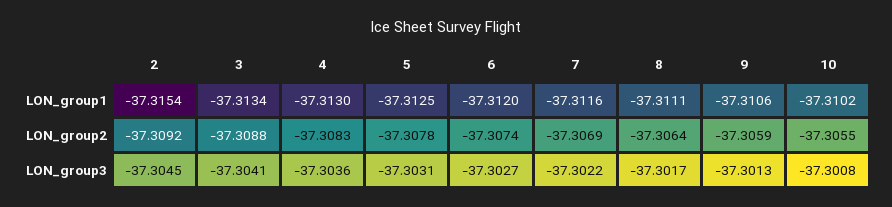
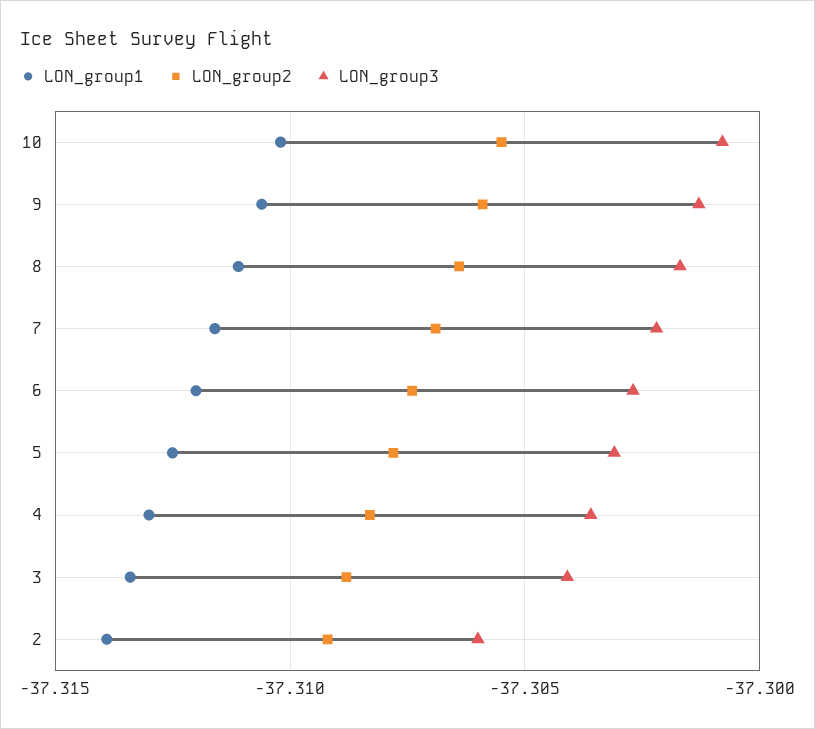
  {
    "LON_group1": {
-     "2": -37.3154,
+     "2": -37.314,
      "3": -37.3134,
      "4": -37.313,
      "5": -37.3125,
      "6": -37.312,
      "7": -37.3116,
      "8": -37.3111,
      "9": -37.3106,
      "10": -37.3102
    },
    "LON_group2": {
      "2": -37.3092,
      "3": -37.3088,
      "4": -37.3083,
      "5": -37.3078,
      "6": -37.3074,
      "7": -37.3069,
      "8": -37.3064,
      "9": -37.3059,
      "10": -37.3055
    },
    "LON_group3": {
-     "2": -37.3045,
+     "2": -37.306,
      "3": -37.3041,
      "4": -37.3036,
      "5": -37.3031,
      "6": -37.3027,
      "7": -37.3022,
      "8": -37.3017,
      "9": -37.3013,
      "10": -37.3008
    }
  }

